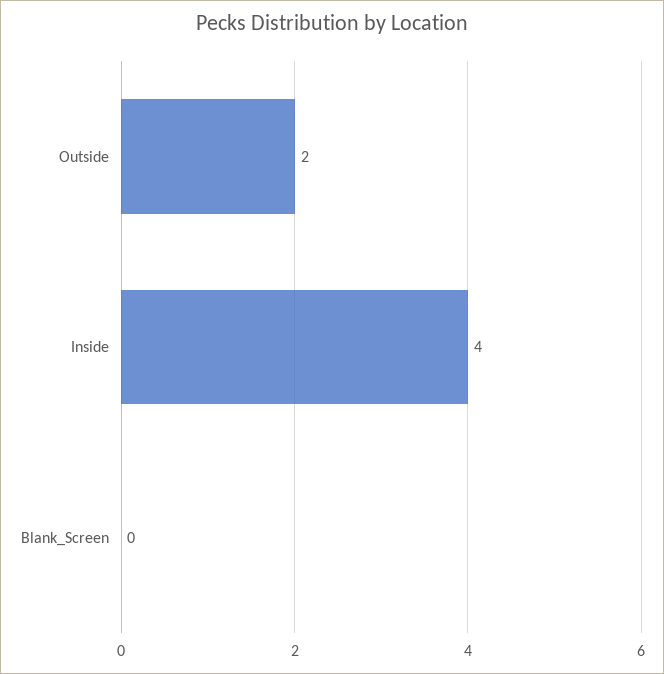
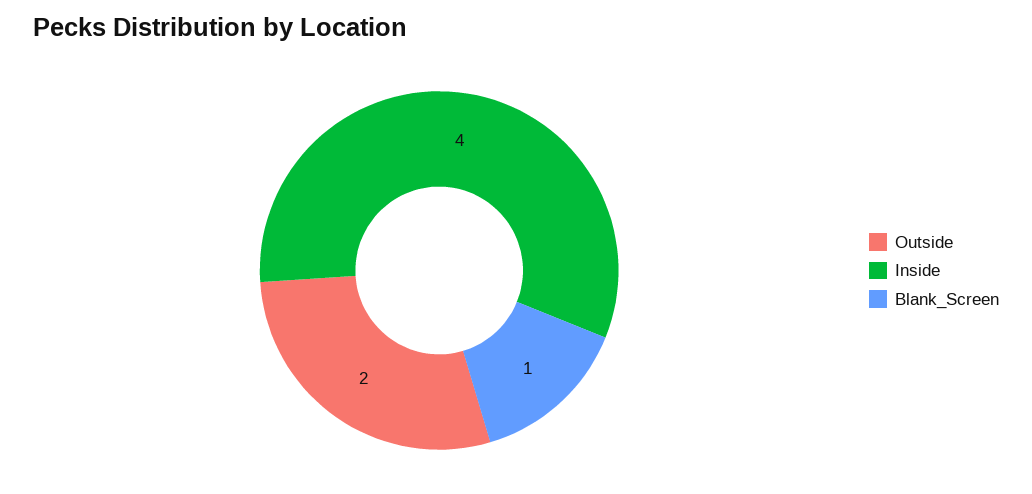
  {
    "Outside": 2,
    "Inside": 4,
-   "Blank_Screen": 0
+   "Blank_Screen": 1
  }

